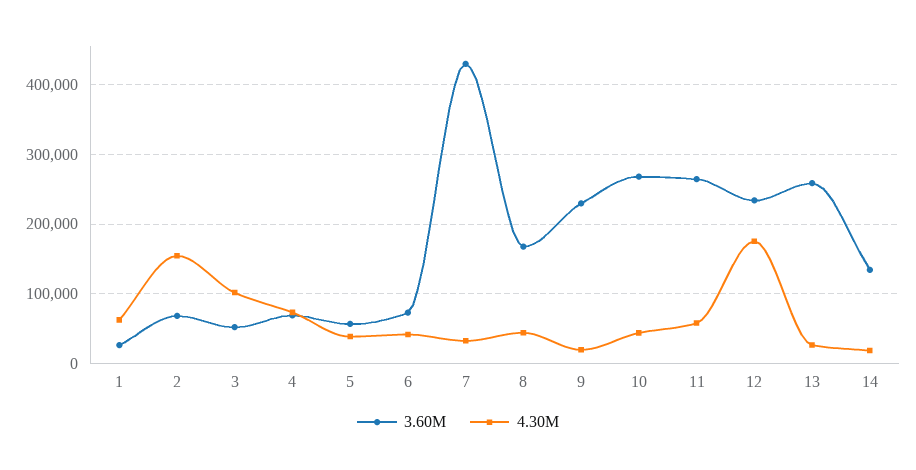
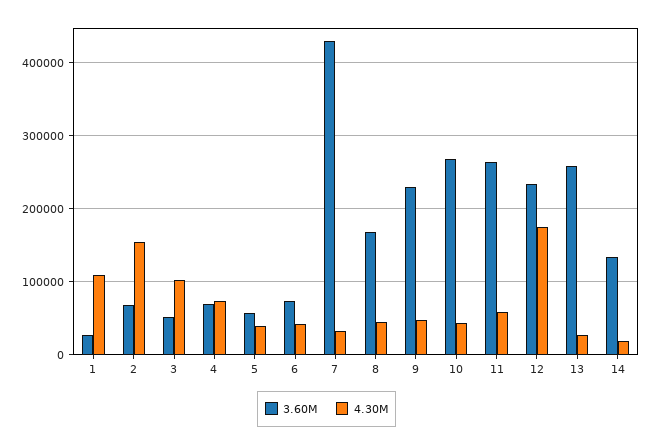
  {
    "3.60M": {
      "1": 30000,
      "2": 70000,
      "3": 50000,
      "4": 70000,
      "5": 60000,
      "6": 70000,
      "7": 430000,
      "8": 170000,
      "9": 230000,
      "10": 270000,
      "11": 260000,
      "12": 230000,
      "13": 260000,
      "14": 130000
    },
    "4.30M": {
-     "1": 60000,
+     "1": 110000,
      "2": 150000,
      "3": 100000,
      "4": 70000,
      "5": 40000,
      "6": 40000,
      "7": 30000,
      "8": 40000,
-     "9": 20000,
+     "9": 50000,
      "10": 40000,
      "11": 60000,
      "12": 180000,
      "13": 30000,
      "14": 20000
    }
  }

